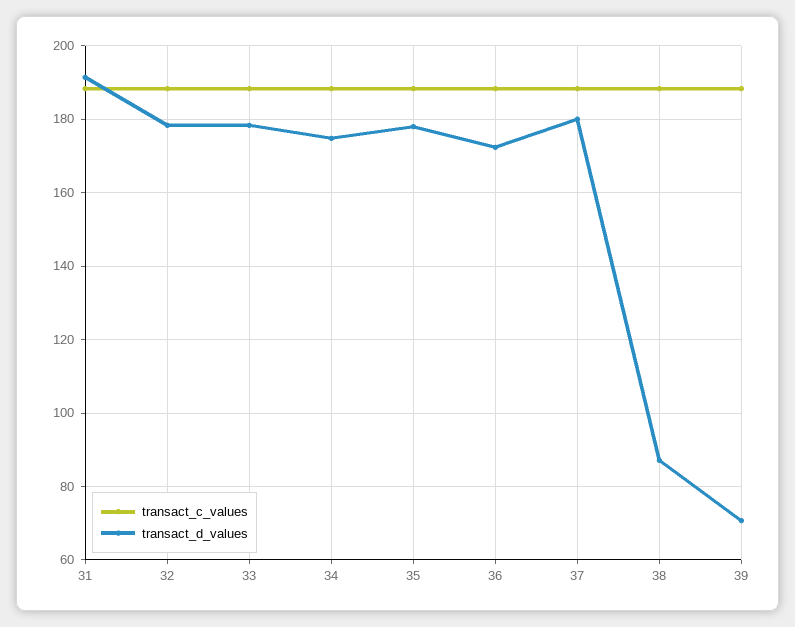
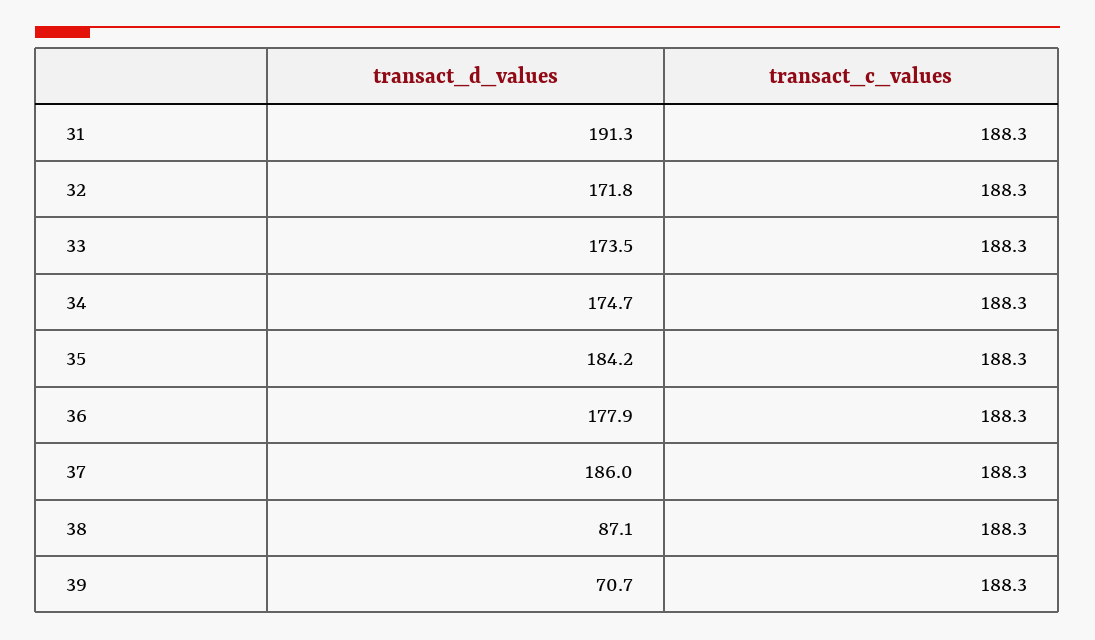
  {
    "transact_c_values": {
      "31": 188.3,
      "32": 188.3,
      "33": 188.3,
      "34": 188.3,
      "35": 188.3,
      "36": 188.3,
      "37": 188.3,
      "38": 188.3,
      "39": 188.3
    },
    "transact_d_values": {
      "31": 191.3,
-     "32": 178,
+     "32": 171.8,
-     "33": 178,
+     "33": 173.5,
      "34": 174.7,
-     "35": 178,
+     "35": 184.2,
-     "36": 172,
+     "36": 177.9,
-     "37": 180,
+     "37": 186,
      "38": 87.1,
      "39": 70.7
    }
  }

